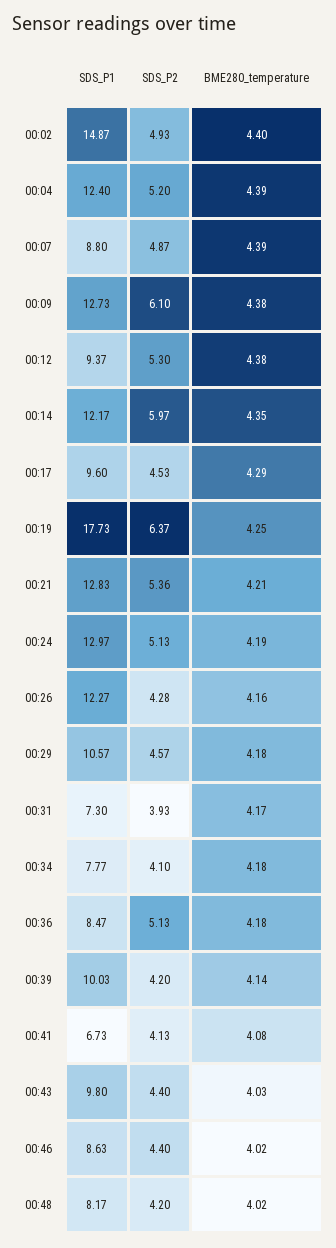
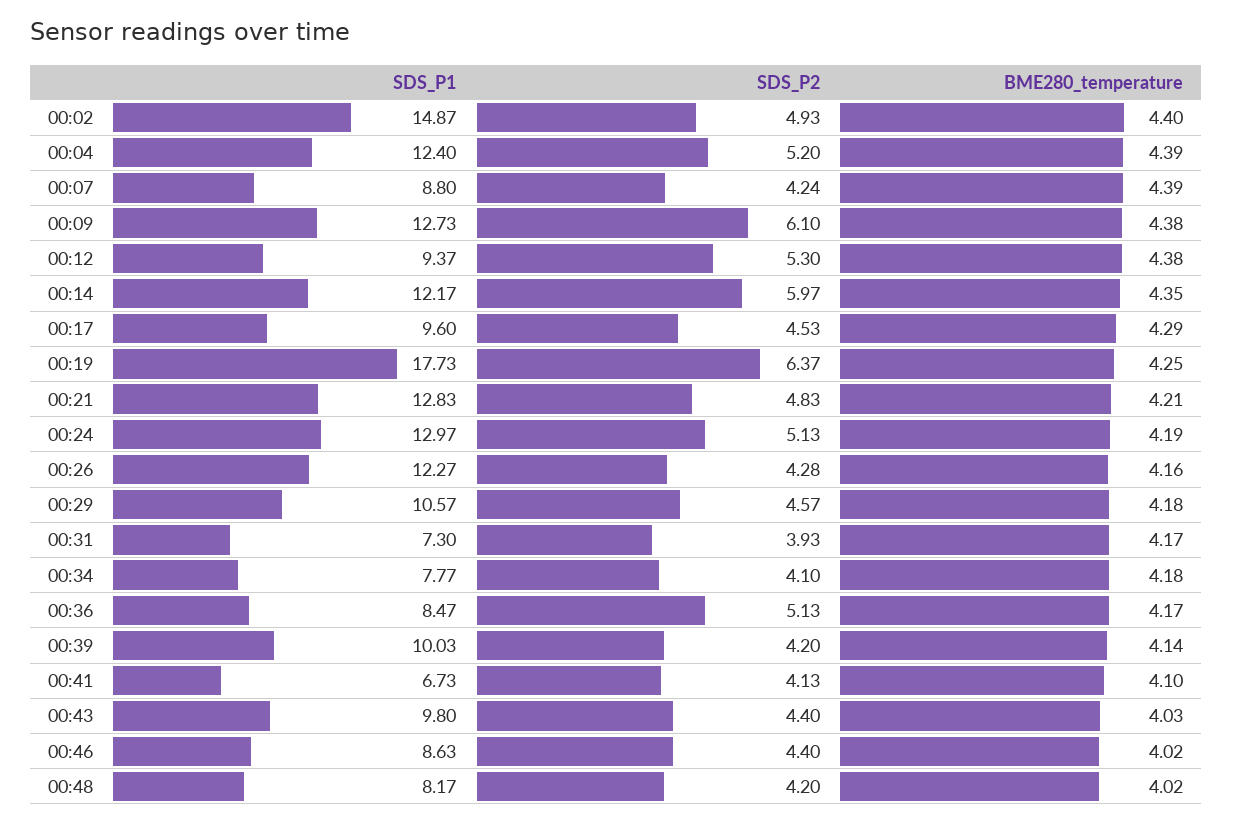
  {
    "SDS_P1": {
      "00:02": 14.87,
      "00:04": 12.4,
      "00:07": 8.8,
      "00:09": 12.73,
      "00:12": 9.37,
      "00:14": 12.17,
      "00:17": 9.6,
      "00:19": 17.73,
      "00:21": 12.83,
      "00:24": 12.97,
      "00:26": 12.27,
      "00:29": 10.57,
      "00:31": 7.3,
      "00:34": 7.77,
      "00:36": 8.47,
      "00:39": 10.03,
      "00:41": 6.73,
      "00:43": 9.8,
      "00:46": 8.63,
      "00:48": 8.17
    },
    "SDS_P2": {
      "00:02": 4.93,
      "00:04": 5.2,
-     "00:07": 4.87,
+     "00:07": 4.24,
      "00:09": 6.1,
      "00:12": 5.3,
      "00:14": 5.97,
      "00:17": 4.53,
      "00:19": 6.37,
-     "00:21": 5.36,
+     "00:21": 4.83,
      "00:24": 5.13,
      "00:26": 4.28,
      "00:29": 4.57,
      "00:31": 3.93,
      "00:34": 4.1,
      "00:36": 5.13,
      "00:39": 4.2,
      "00:41": 4.13,
      "00:43": 4.4,
      "00:46": 4.4,
      "00:48": 4.2
    },
    "BME280_temperature": {
      "00:02": 4.4,
      "00:04": 4.39,
      "00:07": 4.39,
      "00:09": 4.38,
      "00:12": 4.38,
      "00:14": 4.35,
      "00:17": 4.29,
      "00:19": 4.25,
      "00:21": 4.21,
      "00:24": 4.19,
      "00:26": 4.16,
      "00:29": 4.18,
      "00:31": 4.17,
      "00:34": 4.18,
-     "00:36": 4.18,
+     "00:36": 4.17,
      "00:39": 4.14,
-     "00:41": 4.08,
+     "00:41": 4.1,
      "00:43": 4.03,
      "00:46": 4.02,
      "00:48": 4.02
    }
  }

